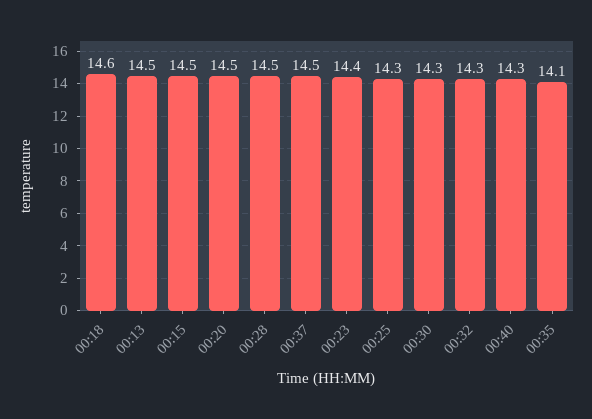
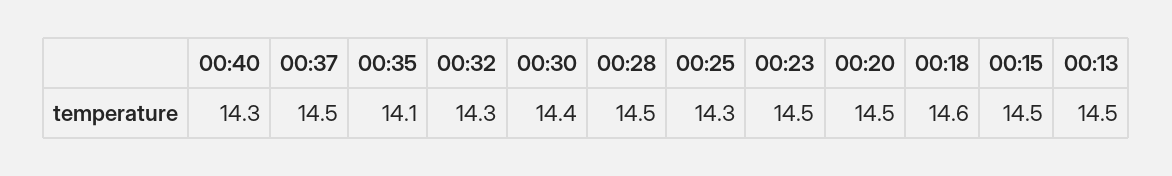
  {
    "00:18": 14.6,
    "00:13": 14.5,
    "00:15": 14.5,
    "00:20": 14.5,
    "00:28": 14.5,
    "00:37": 14.5,
-   "00:23": 14.4,
+   "00:23": 14.5,
    "00:25": 14.3,
-   "00:30": 14.3,
+   "00:30": 14.4,
    "00:32": 14.3,
    "00:40": 14.3,
    "00:35": 14.1
  }

